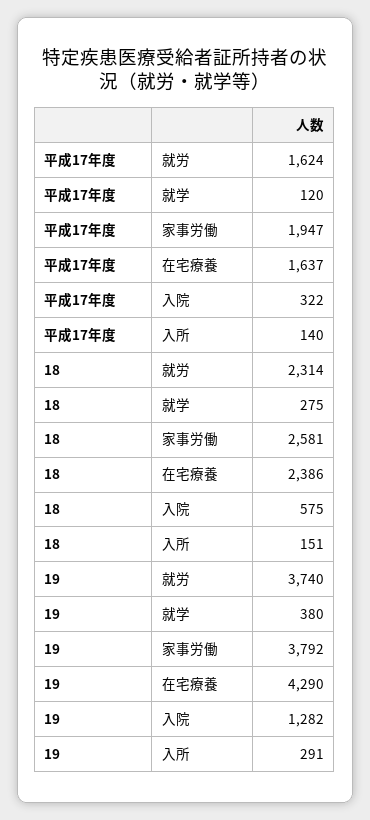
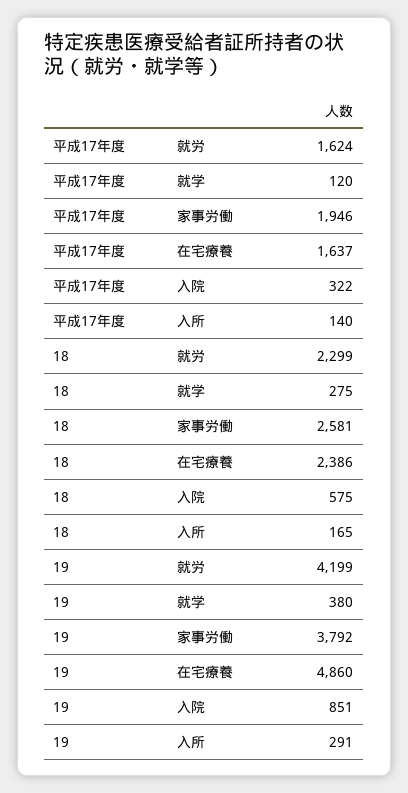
  {
    "平成17年度": {
      "就労": 1624,
      "就学": 120,
-     "家事労働": 1947,
+     "家事労働": 1946,
      "在宅療養": 1637,
      "入院": 322,
      "入所": 140
    },
    "18": {
-     "就労": 2314,
+     "就労": 2299,
      "就学": 275,
      "家事労働": 2581,
      "在宅療養": 2386,
      "入院": 575,
-     "入所": 151
+     "入所": 165
    },
    "19": {
-     "就労": 3740,
+     "就労": 4199,
      "就学": 380,
      "家事労働": 3792,
-     "在宅療養": 4290,
+     "在宅療養": 4860,
-     "入院": 1282,
+     "入院": 851,
      "入所": 291
    }
  }

